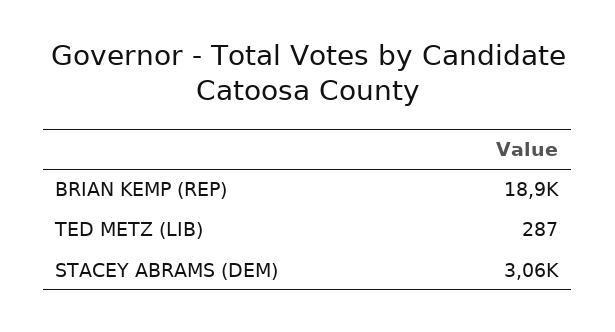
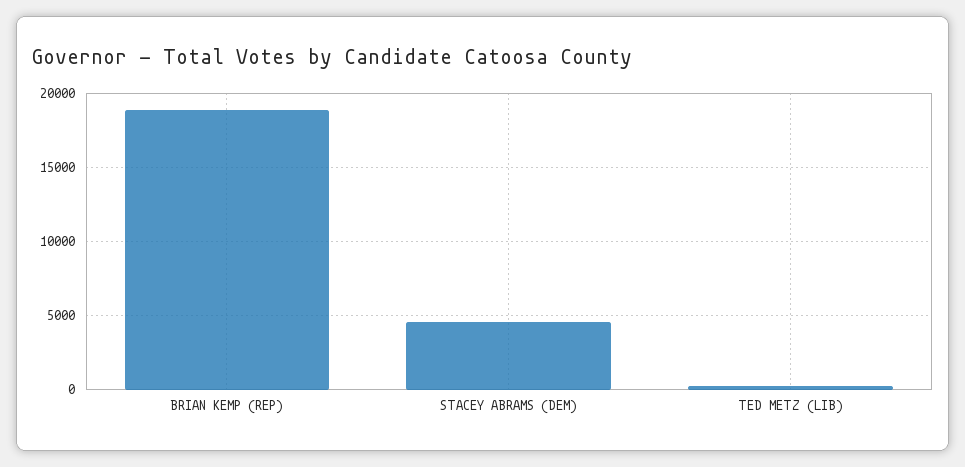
  {
    "BRIAN KEMP (REP)": 18900,
    "TED METZ (LIB)": 287,
-   "STACEY ABRAMS (DEM)": 3060
+   "STACEY ABRAMS (DEM)": 4500
  }

